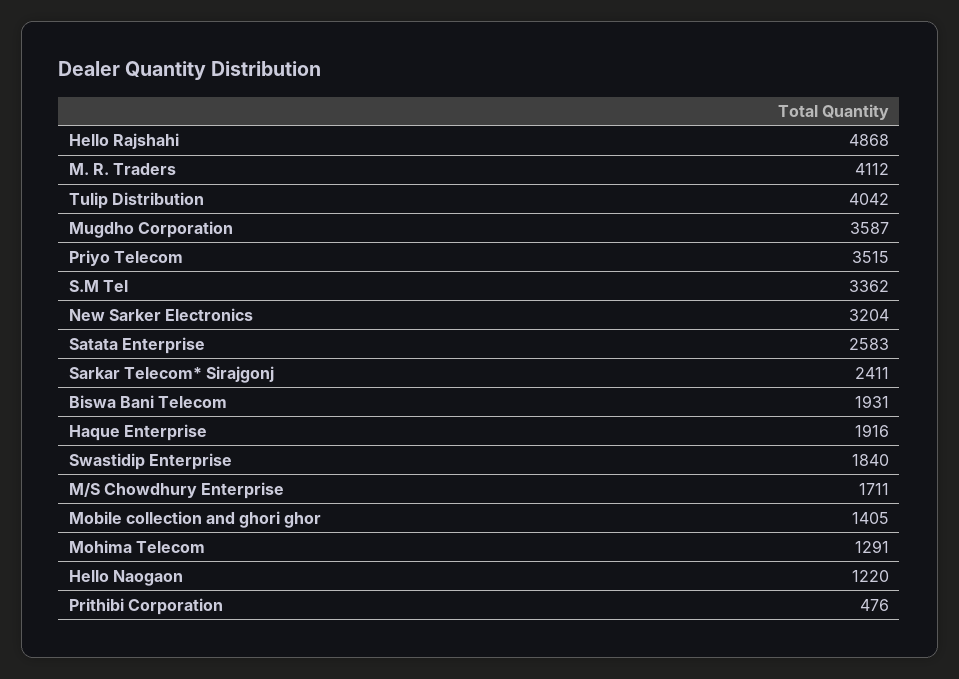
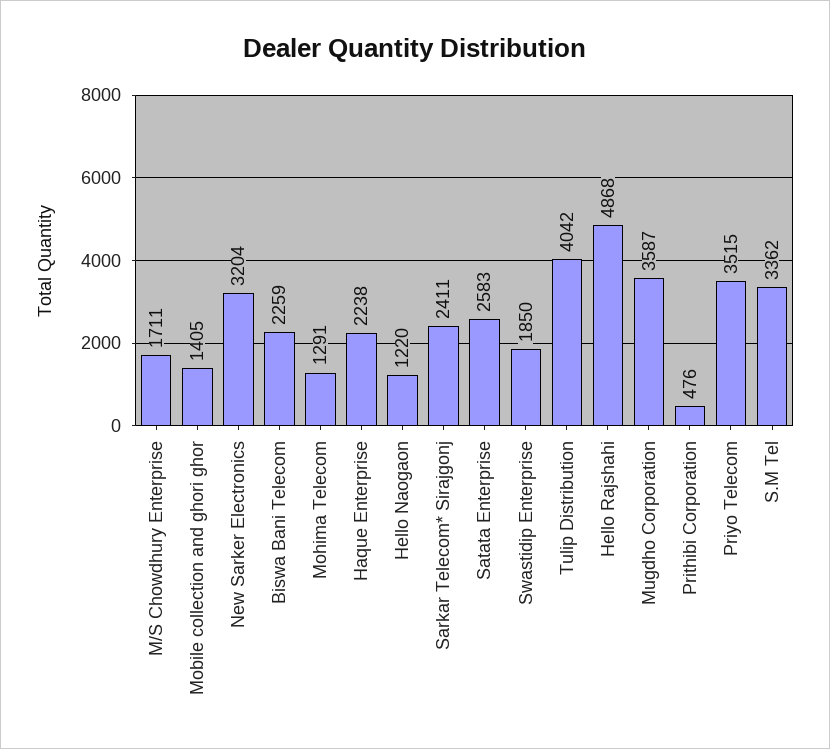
  {
    "Hello Rajshahi": 4868,
-   "M. R. Traders": 4112,
    "Tulip Distribution": 4042,
    "Mugdho Corporation": 3587,
    "Priyo Telecom": 3515,
    "S.M Tel": 3362,
    "New Sarker Electronics": 3204,
    "Satata Enterprise": 2583,
    "Sarkar Telecom* Sirajgonj": 2411,
-   "Biswa Bani Telecom": 1931,
+   "Biswa Bani Telecom": 2259,
-   "Haque Enterprise": 1916,
+   "Haque Enterprise": 2238,
-   "Swastidip Enterprise": 1840,
+   "Swastidip Enterprise": 1850,
    "M/S Chowdhury Enterprise": 1711,
    "Mobile collection and ghori ghor": 1405,
    "Mohima Telecom": 1291,
    "Hello Naogaon": 1220,
    "Prithibi Corporation": 476
  }

